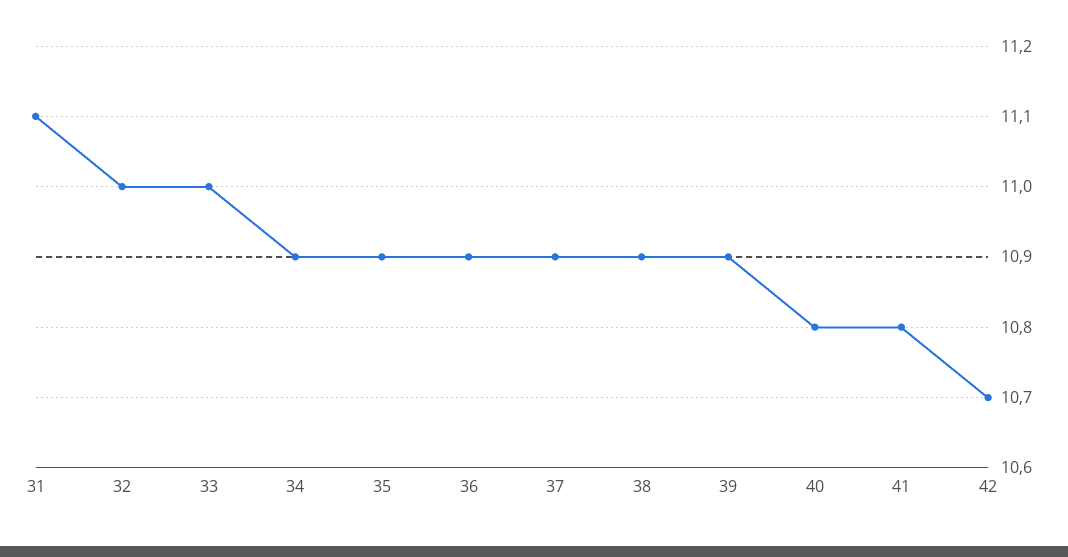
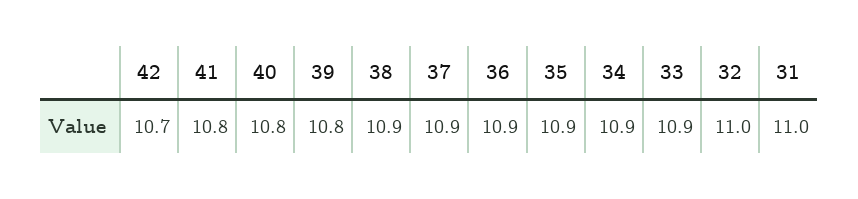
  {
-   "31": 11.1,
+   "31": 11,
    "32": 11,
-   "33": 11,
+   "33": 10.9,
    "34": 10.9,
    "35": 10.9,
    "36": 10.9,
    "37": 10.9,
    "38": 10.9,
-   "39": 10.9,
+   "39": 10.8,
    "40": 10.8,
    "41": 10.8,
    "42": 10.7
  }

